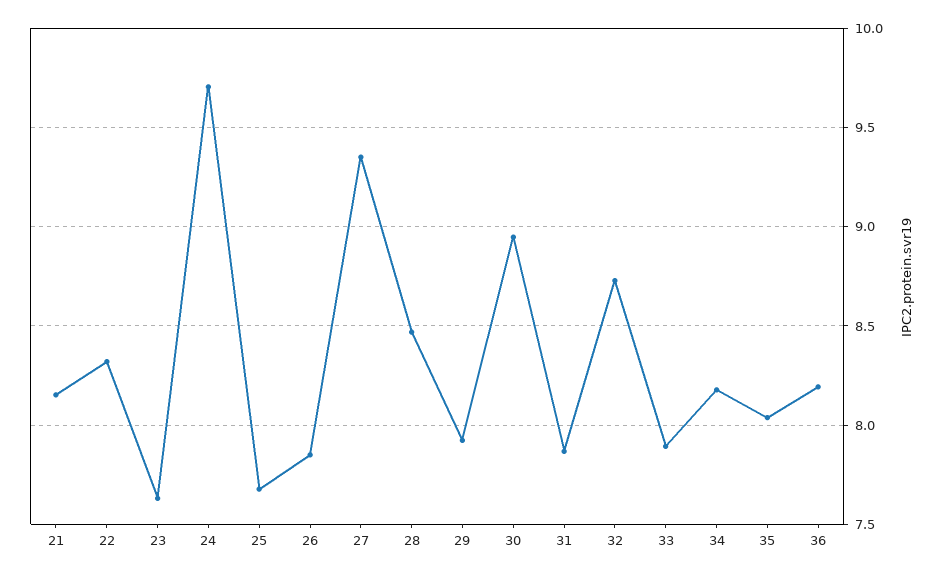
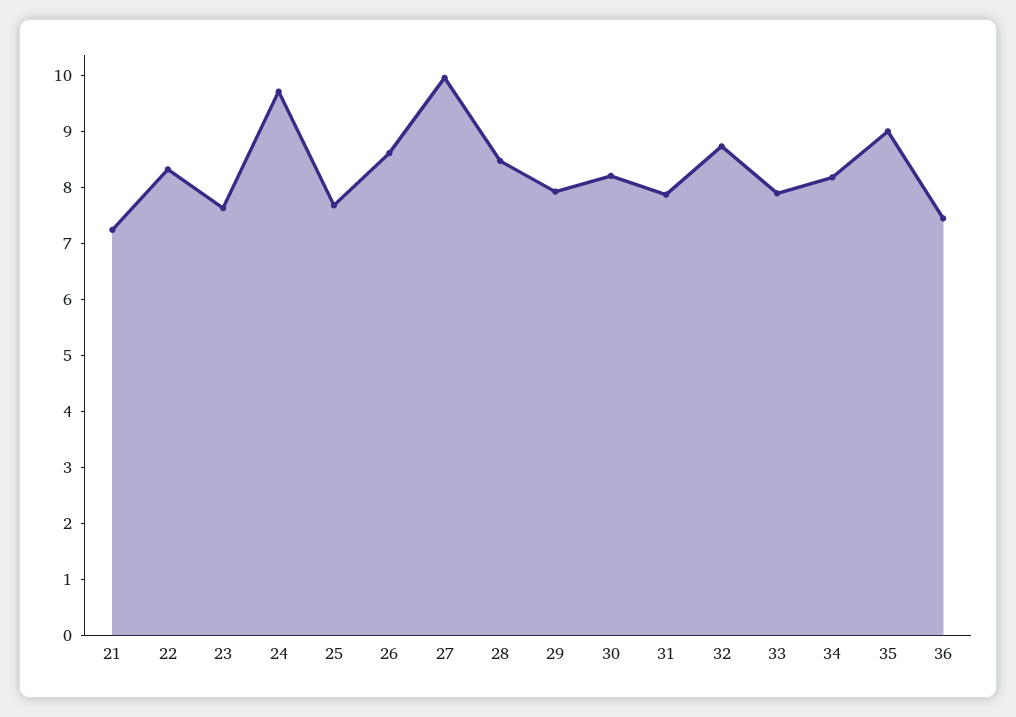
  {
-   "21": 8.15,
+   "21": 7.2,
    "22": 8.3,
    "23": 7.65,
    "24": 9.7,
    "25": 7.7,
-   "26": 7.85,
+   "26": 8.6,
-   "27": 9.35,
+   "27": 10,
    "28": 8.45,
    "29": 7.9,
-   "30": 8.95,
+   "30": 8.2,
    "31": 7.85,
    "32": 8.75,
    "33": 7.9,
    "34": 8.2,
-   "35": 8.05,
+   "35": 9,
-   "36": 8.2
+   "36": 7.4
  }

